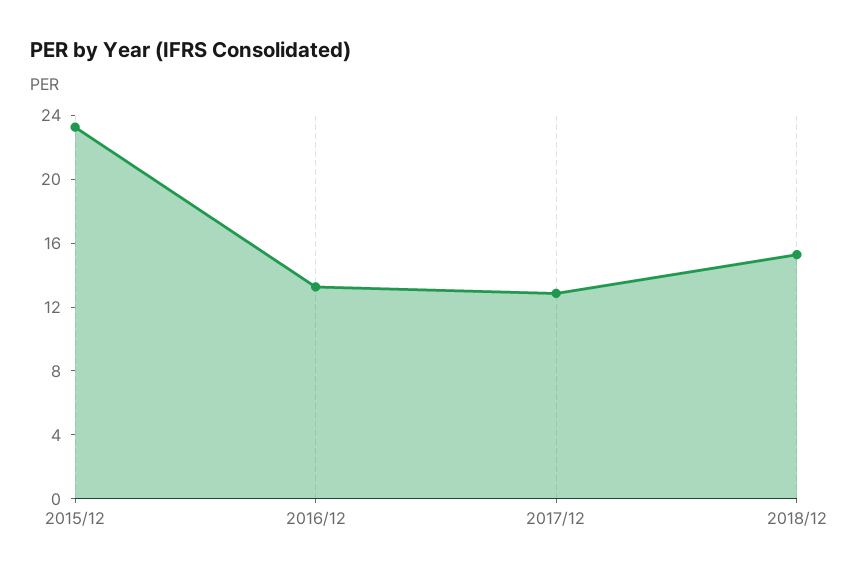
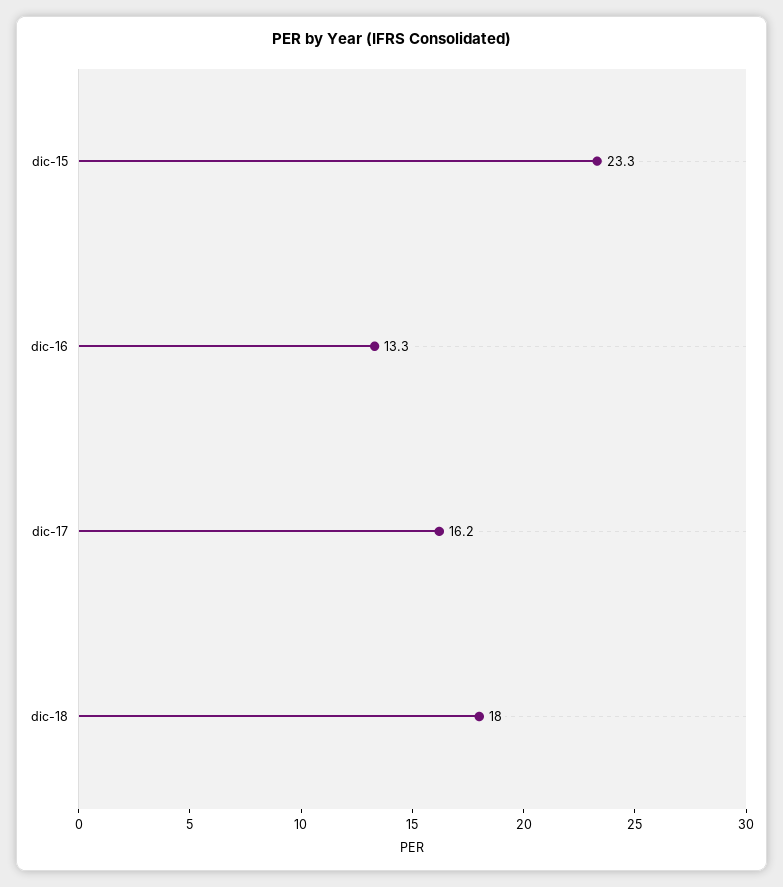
  {
    "2015/12": 23.3,
    "2016/12": 13.3,
-   "2017/12": 13,
+   "2017/12": 16.2,
-   "2018/12": 15
+   "2018/12": 18
  }

